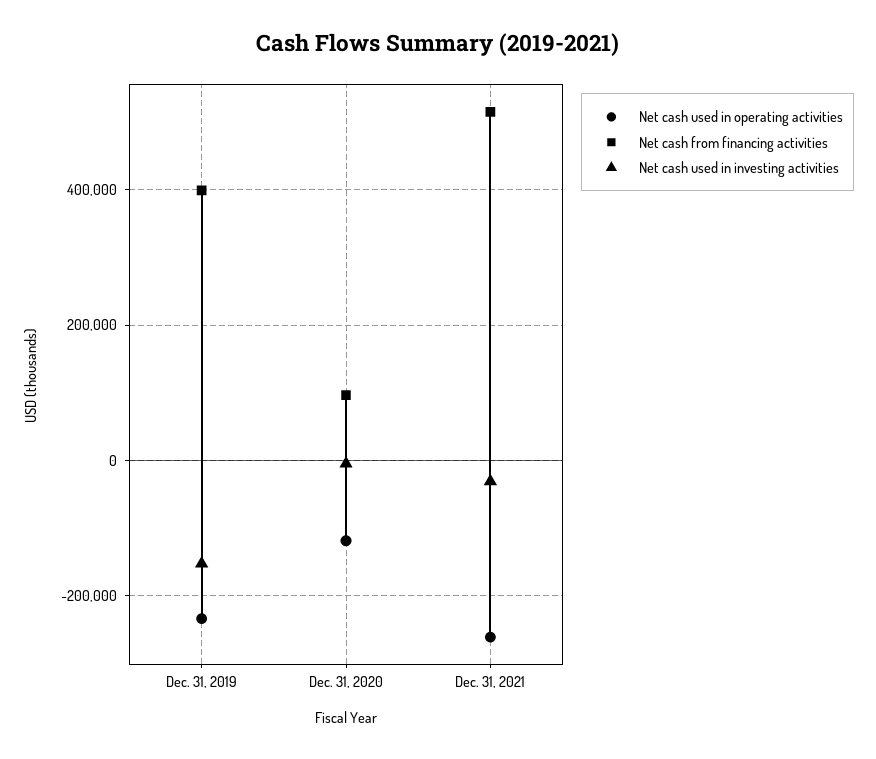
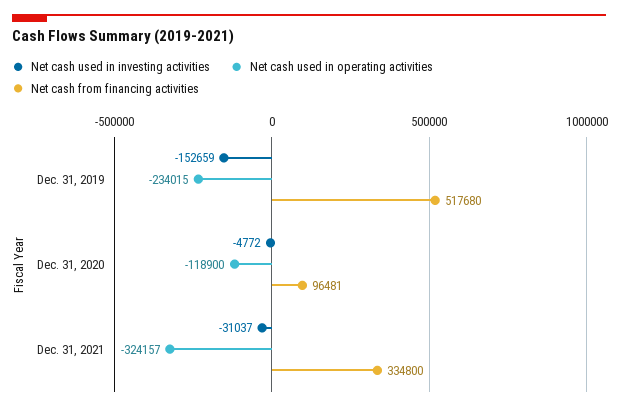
  {
    "Net cash used in operating activities": {
      "Dec. 31, 2019": -234015,
      "Dec. 31, 2020": -118900,
-     "Dec. 31, 2021": -260000
+     "Dec. 31, 2021": -324157
    },
    "Net cash from financing activities": {
-     "Dec. 31, 2019": 400000,
+     "Dec. 31, 2019": 517680,
      "Dec. 31, 2020": 96481,
-     "Dec. 31, 2021": 520000
+     "Dec. 31, 2021": 334800
    },
    "Net cash used in investing activities": {
      "Dec. 31, 2019": -152659,
      "Dec. 31, 2020": -4772,
      "Dec. 31, 2021": -31037
    }
  }

